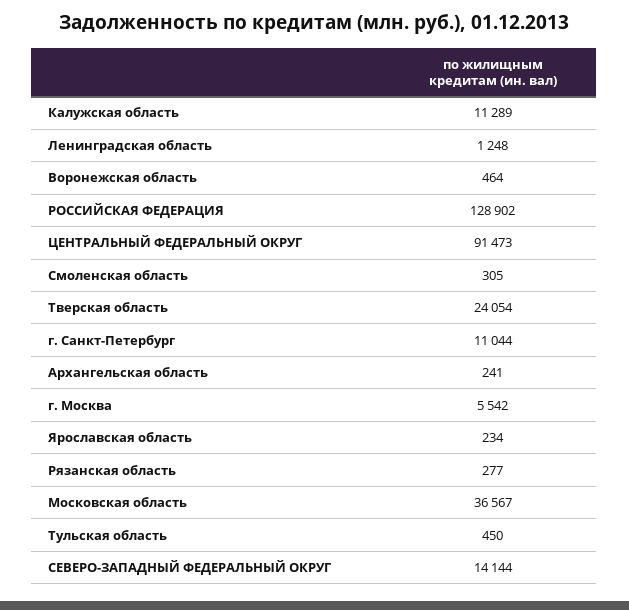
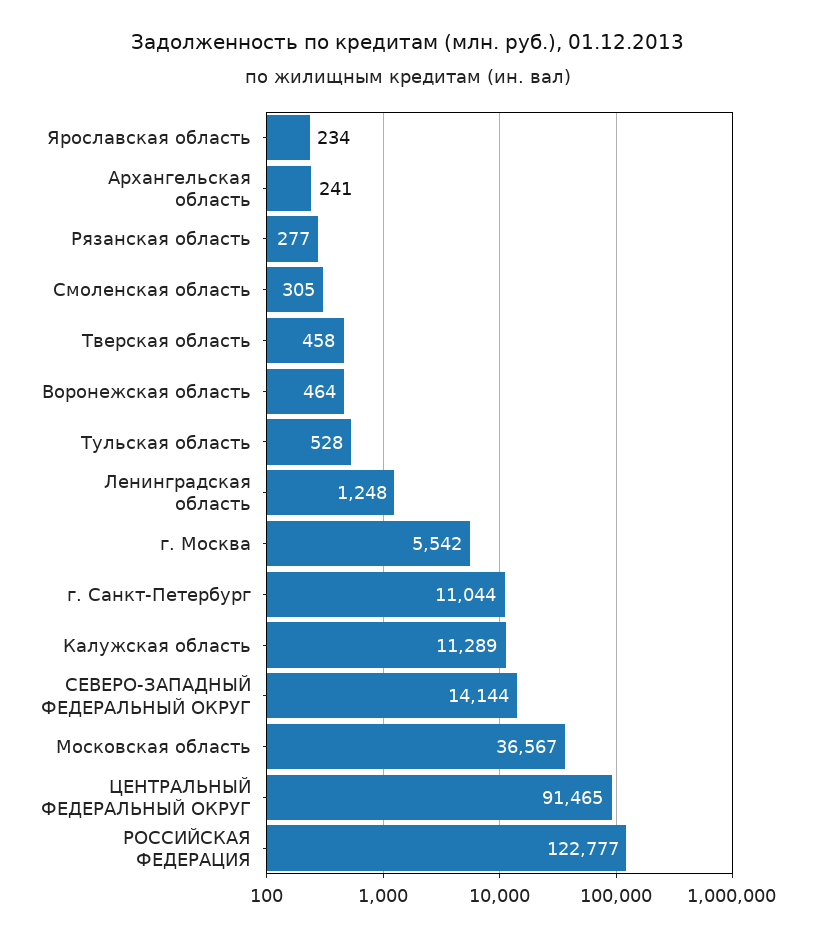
  {
    "Калужская область": 11289,
    "Ленинградская область": 1248,
    "Воронежская область": 464,
-   "РОССИЙСКАЯ ФЕДЕРАЦИЯ": 128902,
+   "РОССИЙСКАЯ ФЕДЕРАЦИЯ": 122777,
-   "ЦЕНТРАЛЬНЫЙ ФЕДЕРАЛЬНЫЙ ОКРУГ": 91473,
+   "ЦЕНТРАЛЬНЫЙ ФЕДЕРАЛЬНЫЙ ОКРУГ": 91465,
    "Смоленская область": 305,
-   "Тверская область": 24054,
+   "Тверская область": 458,
    "г. Санкт-Петербург": 11044,
    "Архангельская область": 241,
    "г. Москва": 5542,
    "Ярославская область": 234,
    "Рязанская область": 277,
    "Московская область": 36567,
-   "Тульская область": 450,
+   "Тульская область": 528,
    "СЕВЕРО-ЗАПАДНЫЙ ФЕДЕРАЛЬНЫЙ ОКРУГ": 14144
  }

